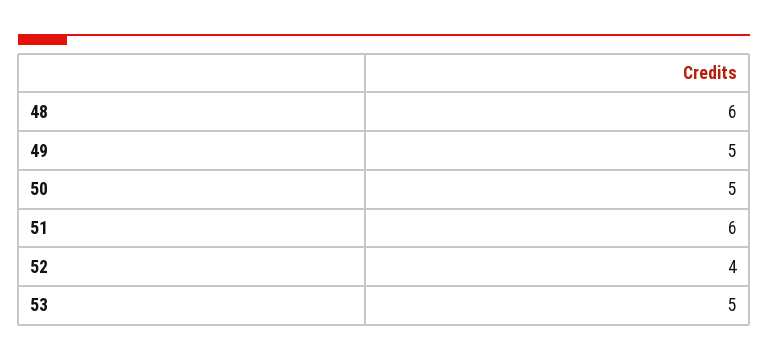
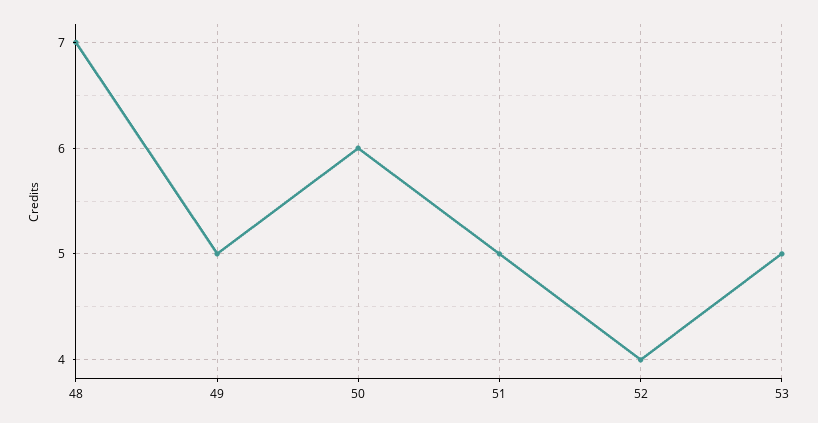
  {
-   "48": 6,
+   "48": 7,
    "49": 5,
-   "50": 5,
+   "50": 6,
-   "51": 6,
+   "51": 5,
    "52": 4,
    "53": 5
  }

